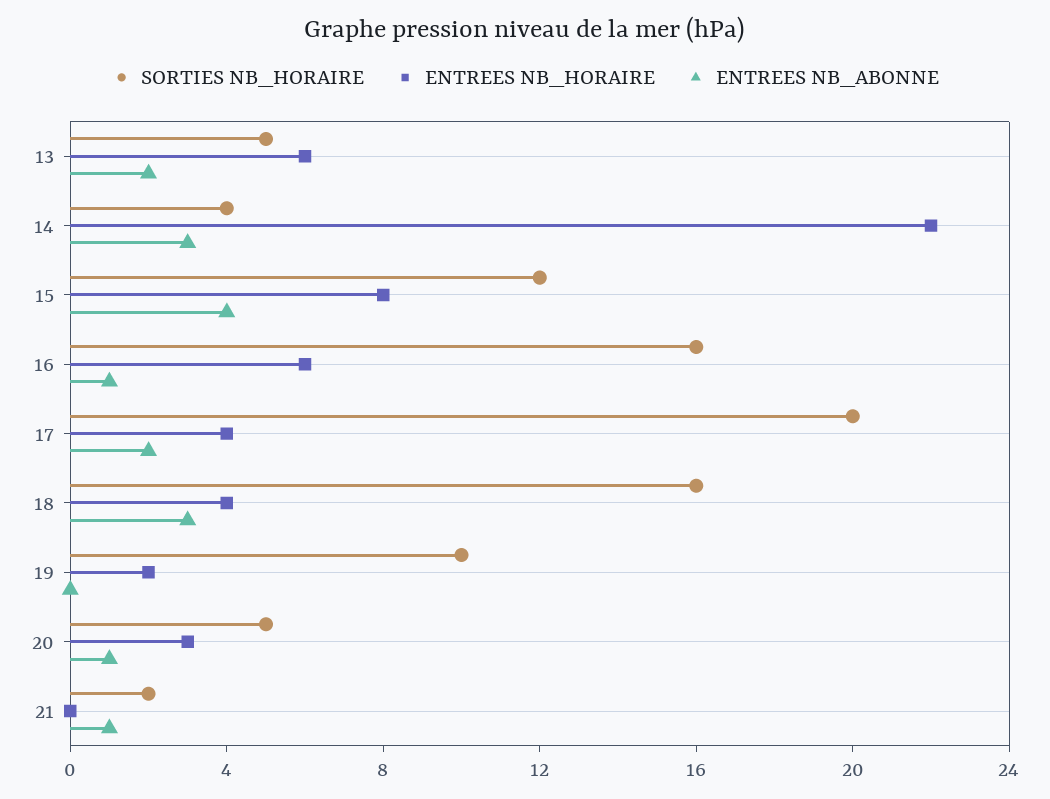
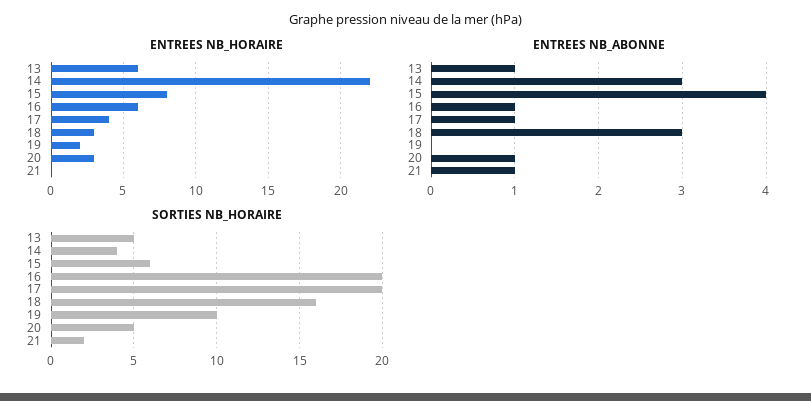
  {
    "SORTIES NB_HORAIRE": {
      "13": 5,
      "14": 4,
-     "15": 12,
+     "15": 6,
-     "16": 16,
+     "16": 20,
      "17": 20,
      "18": 16,
      "19": 10,
      "20": 5,
      "21": 2
    },
    "ENTREES NB_HORAIRE": {
      "13": 6,
      "14": 22,
      "15": 8,
      "16": 6,
      "17": 4,
-     "18": 4,
+     "18": 3,
      "19": 2,
      "20": 3,
      "21": 0
    },
    "ENTREES NB_ABONNE": {
-     "13": 2,
+     "13": 1,
      "14": 3,
      "15": 4,
      "16": 1,
-     "17": 2,
+     "17": 1,
      "18": 3,
      "19": 0,
      "20": 1,
      "21": 1
    }
  }

